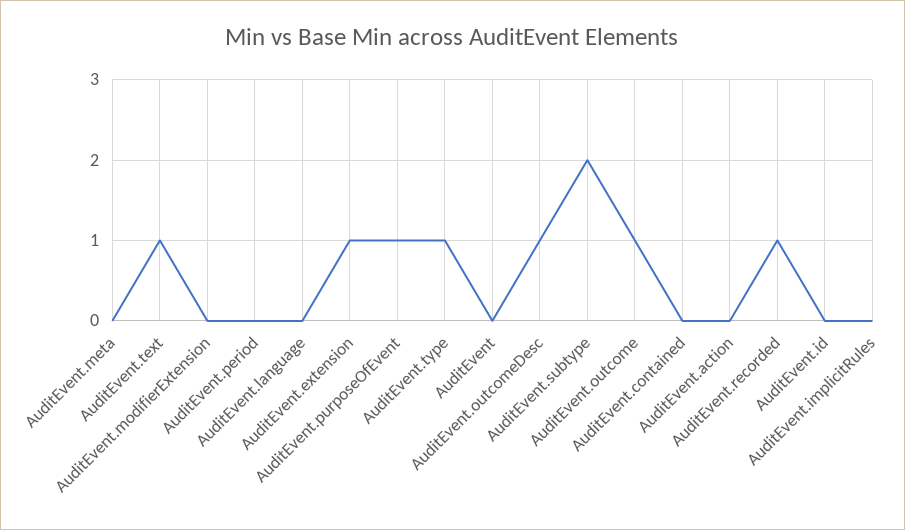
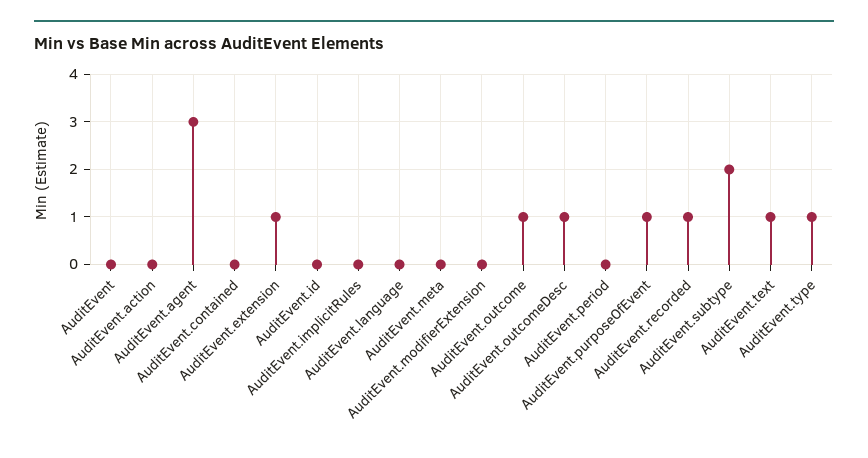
  {
    "AuditEvent.meta": 0,
    "AuditEvent.text": 1,
    "AuditEvent.modifierExtension": 0,
    "AuditEvent.period": 0,
    "AuditEvent.language": 0,
    "AuditEvent.extension": 1,
    "AuditEvent.purposeOfEvent": 1,
    "AuditEvent.type": 1,
    "AuditEvent": 0,
    "AuditEvent.outcomeDesc": 1,
    "AuditEvent.subtype": 2,
    "AuditEvent.outcome": 1,
    "AuditEvent.contained": 0,
    "AuditEvent.action": 0,
    "AuditEvent.recorded": 1,
    "AuditEvent.id": 0,
-   "AuditEvent.implicitRules": 0
+   "AuditEvent.implicitRules": 0,
+   "AuditEvent.agent": 3
  }

